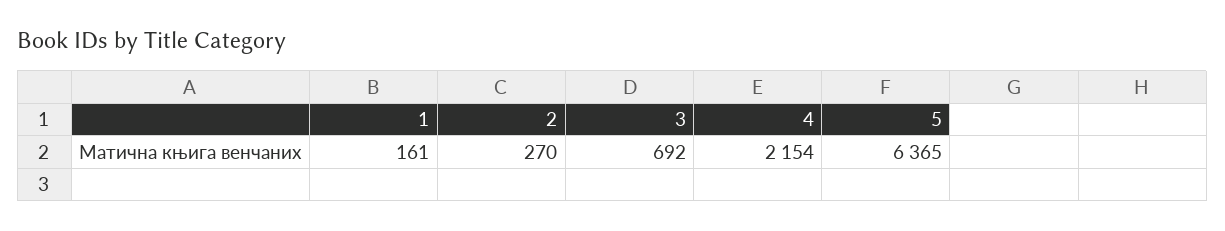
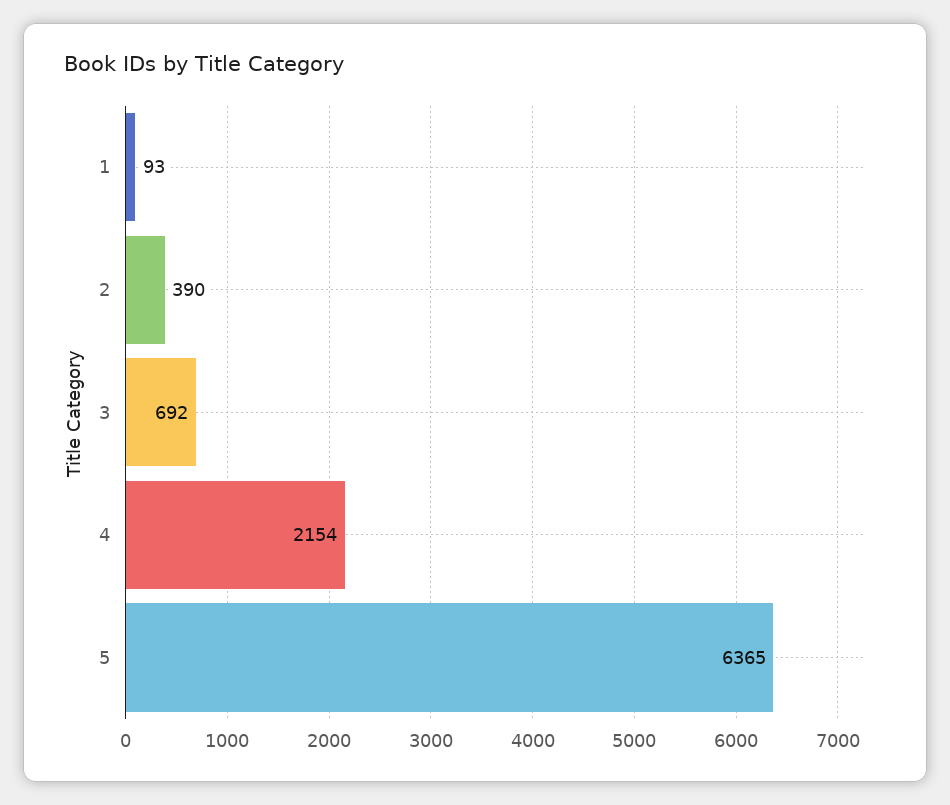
  {
-   "1": 161,
+   "1": 93,
-   "2": 270,
+   "2": 390,
    "3": 692,
    "4": 2154,
    "5": 6365
  }

